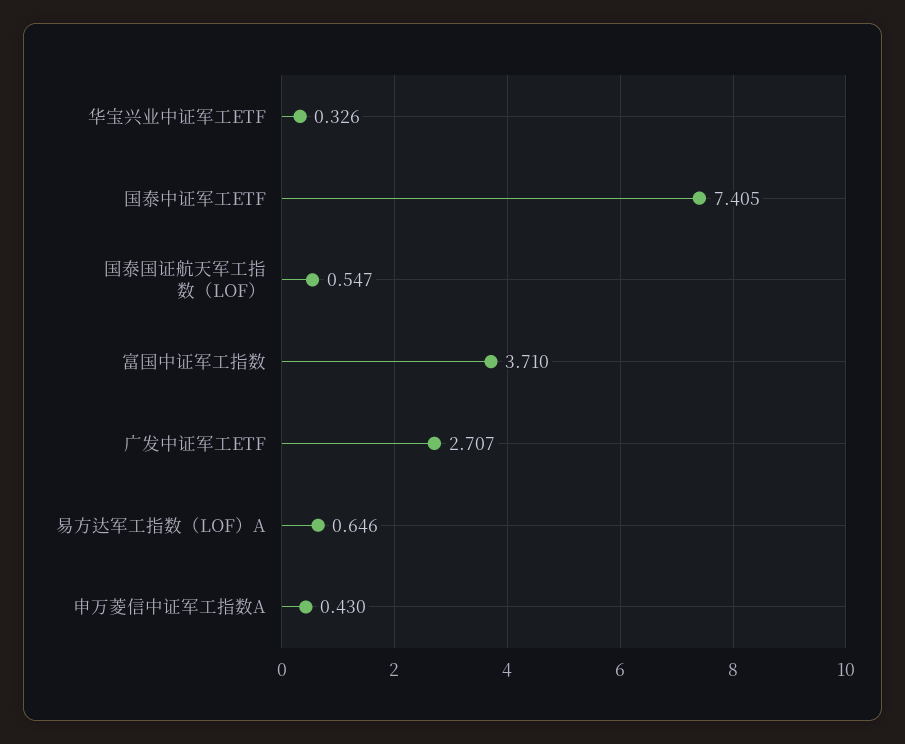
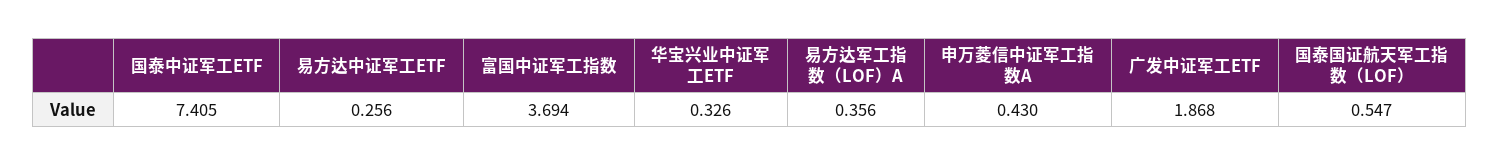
  {
    "华宝兴业中证军工ETF": 0.326,
    "国泰中证军工ETF": 7.405,
    "国泰国证航天军工指数（LOF）": 0.547,
-   "富国中证军工指数": 3.71,
+   "富国中证军工指数": 3.694,
-   "广发中证军工ETF": 2.707,
+   "广发中证军工ETF": 1.868,
-   "易方达军工指数（LOF）A": 0.646,
+   "易方达军工指数（LOF）A": 0.356,
-   "申万菱信中证军工指数A": 0.43
+   "申万菱信中证军工指数A": 0.43,
+   "易方达中证军工ETF": 0.256
  }

